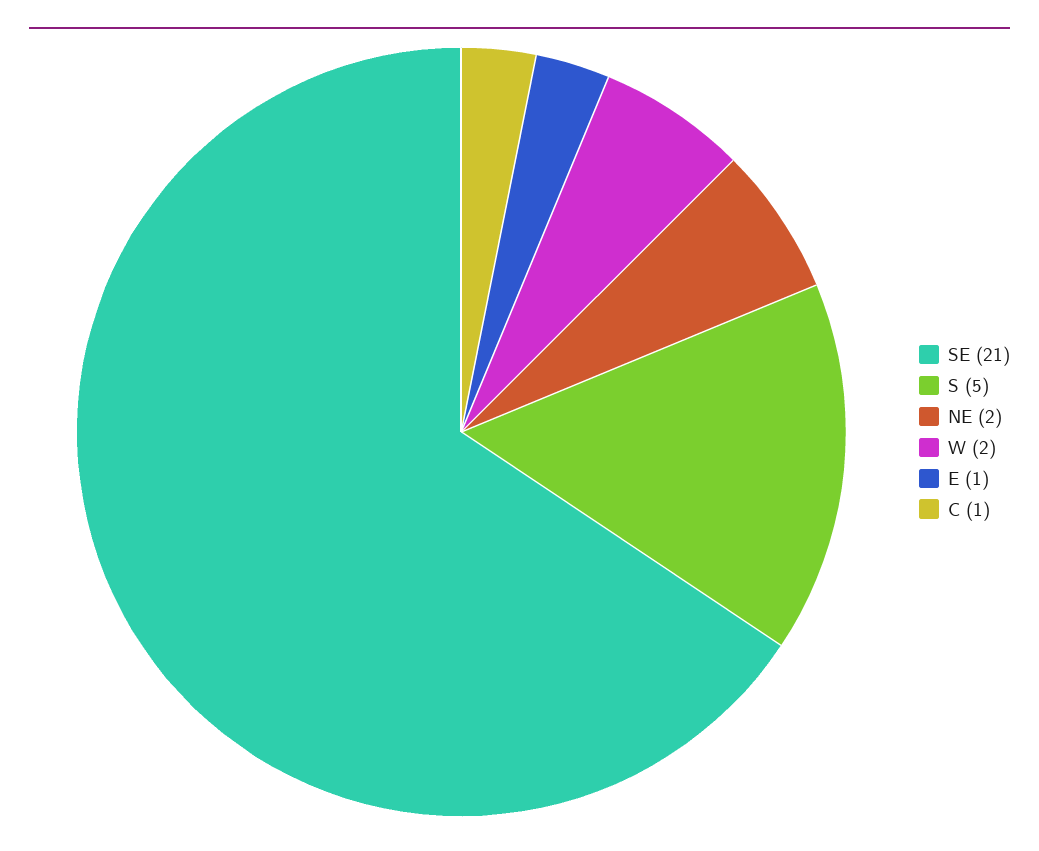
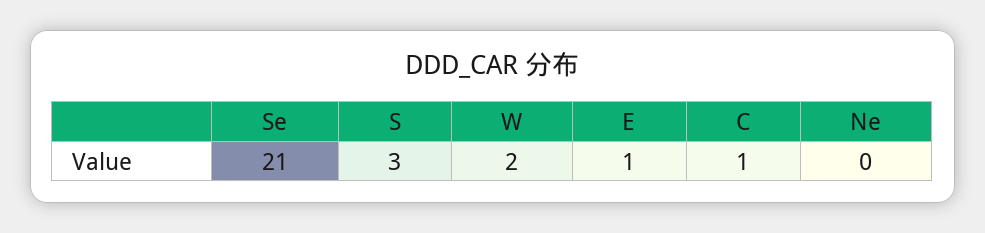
  {
    "SE": 21,
-   "S": 5,
+   "S": 3,
-   "NE": 2,
+   "NE": 0,
    "W": 2,
    "E": 1,
    "C": 1
  }

